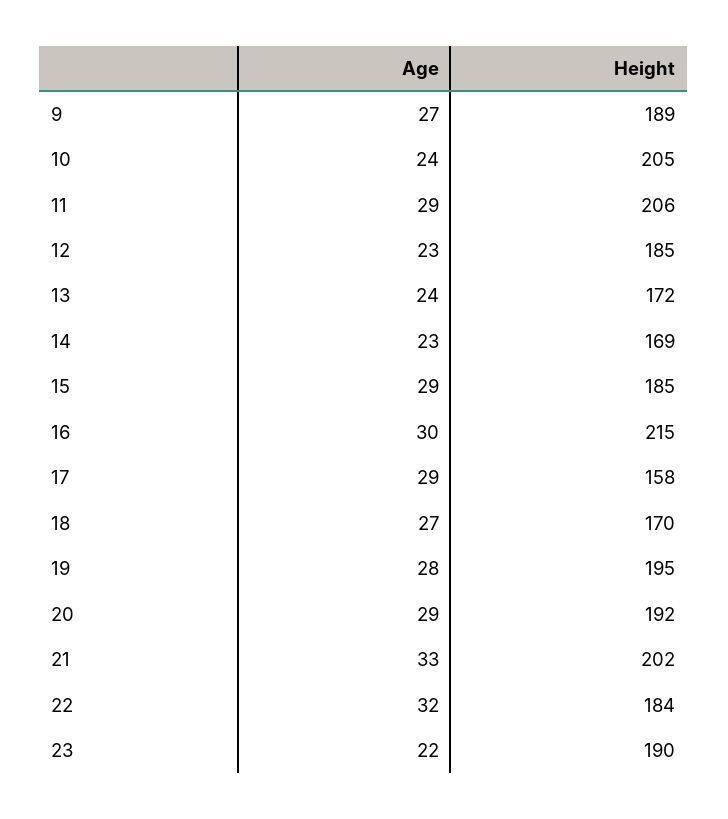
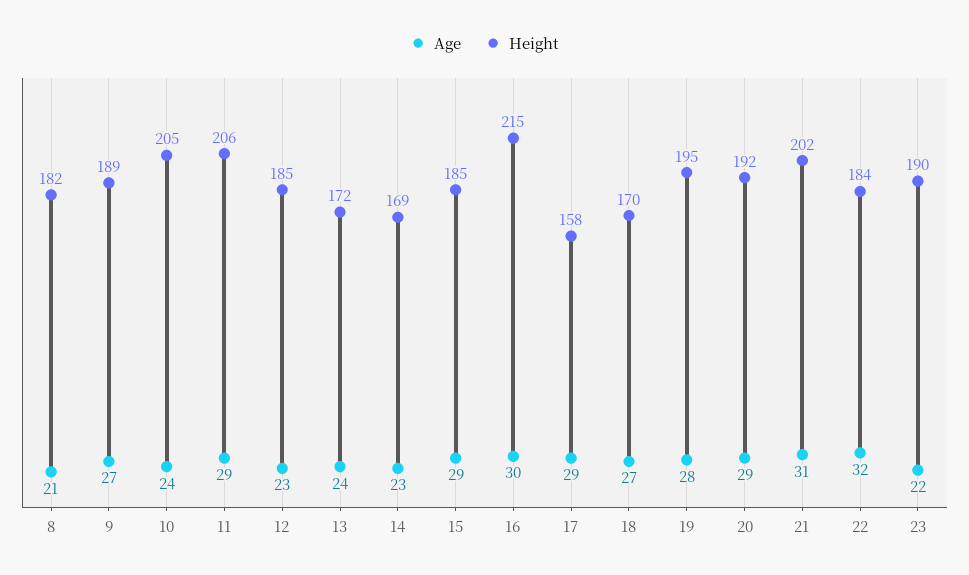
  {
    "Age": {
      "9": 27,
      "10": 24,
      "11": 29,
      "12": 23,
      "13": 24,
      "14": 23,
      "15": 29,
      "16": 30,
      "17": 29,
      "18": 27,
      "19": 28,
      "20": 29,
-     "21": 33,
+     "21": 31,
      "22": 32,
-     "23": 22
+     "23": 22,
+     "8": 21
    },
    "Height": {
      "9": 189,
      "10": 205,
      "11": 206,
      "12": 185,
      "13": 172,
      "14": 169,
      "15": 185,
      "16": 215,
      "17": 158,
      "18": 170,
      "19": 195,
      "20": 192,
      "21": 202,
      "22": 184,
-     "23": 190
+     "23": 190,
+     "8": 182
    }
  }

